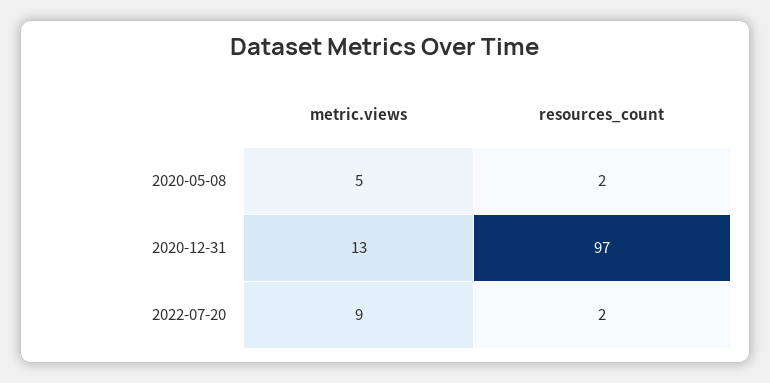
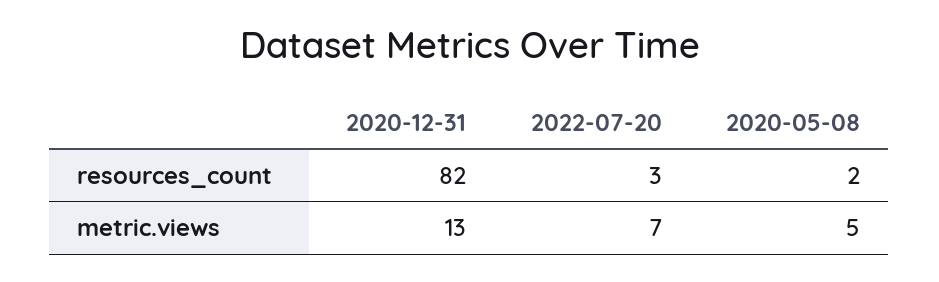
  {
    "metric.views": {
      "2020-05-08": 5,
      "2020-12-31": 13,
-     "2022-07-20": 9
+     "2022-07-20": 7
    },
    "resources_count": {
      "2020-05-08": 2,
-     "2020-12-31": 97,
+     "2020-12-31": 82,
-     "2022-07-20": 2
+     "2022-07-20": 3
    }
  }

